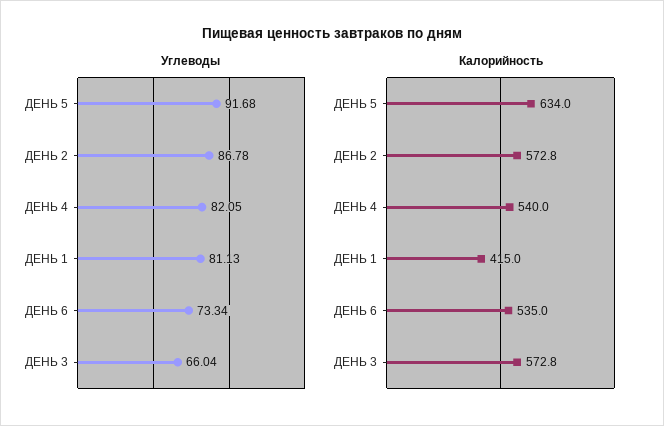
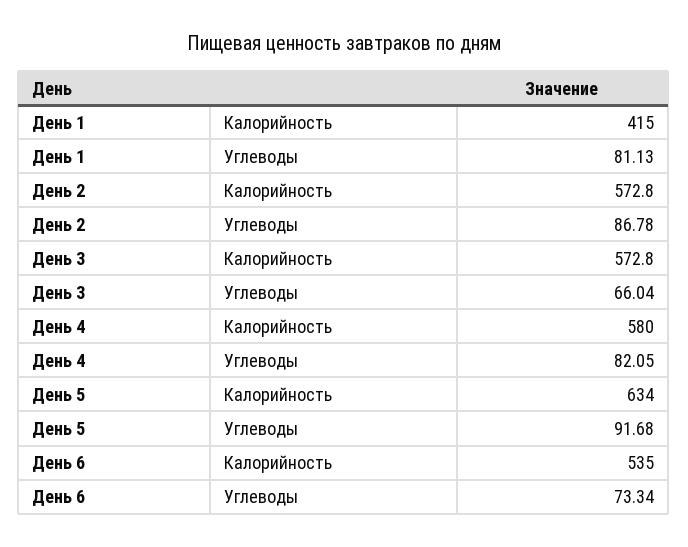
  {
    "Углеводы": {
      "ДЕНЬ 5": 91.68,
      "ДЕНЬ 2": 86.78,
      "ДЕНЬ 4": 82.05,
      "ДЕНЬ 1": 81.13,
      "ДЕНЬ 6": 73.34,
      "ДЕНЬ 3": 66.04
    },
    "Калорийность": {
      "ДЕНЬ 5": 634,
      "ДЕНЬ 2": 572.8,
-     "ДЕНЬ 4": 540,
+     "ДЕНЬ 4": 580,
      "ДЕНЬ 1": 415,
      "ДЕНЬ 6": 535,
      "ДЕНЬ 3": 572.8
    }
  }

